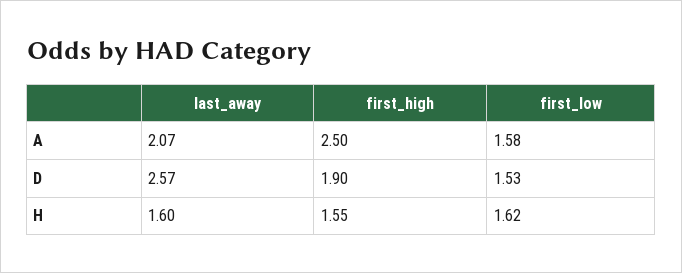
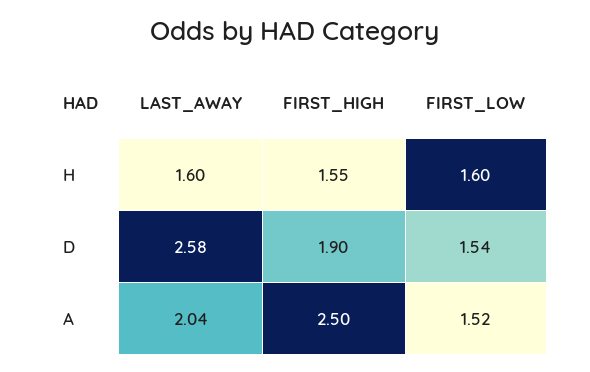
  {
    "last_away": {
-     "A": 2.07,
+     "A": 2.04,
-     "D": 2.57,
+     "D": 2.58,
      "H": 1.6
    },
    "first_high": {
      "A": 2.5,
      "D": 1.9,
      "H": 1.55
    },
    "first_low": {
-     "A": 1.58,
+     "A": 1.52,
-     "D": 1.53,
+     "D": 1.54,
-     "H": 1.62
+     "H": 1.6
    }
  }

